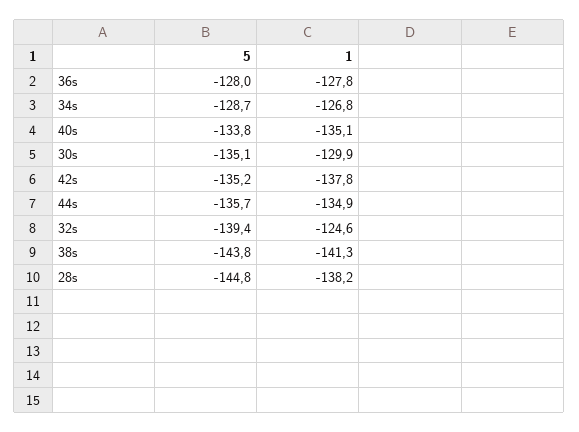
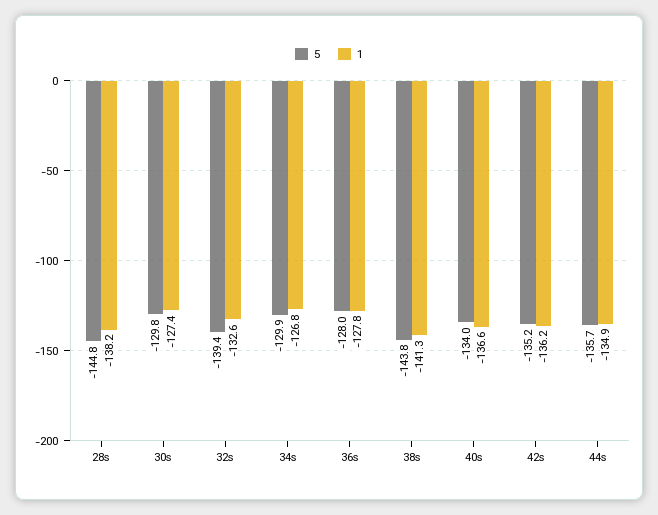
  {
    "5": {
      "36s": -128,
-     "34s": -128.7,
+     "34s": -129.9,
-     "40s": -133.8,
+     "40s": -134,
-     "30s": -135.1,
+     "30s": -129.8,
      "42s": -135.2,
      "44s": -135.7,
      "32s": -139.4,
      "38s": -143.8,
      "28s": -144.8
    },
    "1": {
      "36s": -127.8,
      "34s": -126.8,
-     "40s": -135.1,
+     "40s": -136.6,
-     "30s": -129.9,
+     "30s": -127.4,
-     "42s": -137.8,
+     "42s": -136.2,
      "44s": -134.9,
-     "32s": -124.6,
+     "32s": -132.6,
      "38s": -141.3,
      "28s": -138.2
    }
  }

